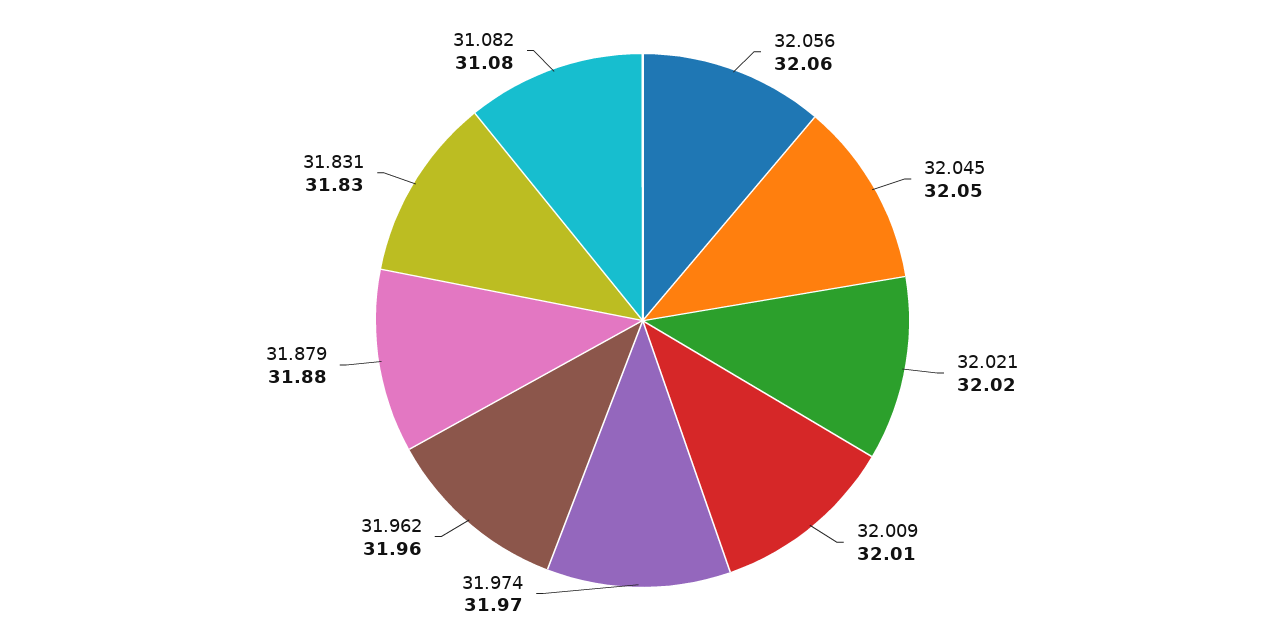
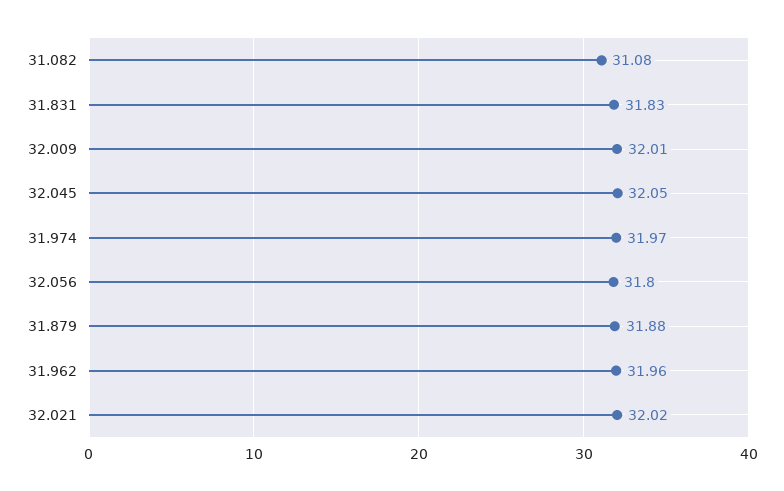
  {
-   "32.056": 32.06,
+   "32.056": 31.8,
    "32.045": 32.05,
    "32.021": 32.02,
    "32.009": 32.01,
    "31.974": 31.97,
    "31.962": 31.96,
    "31.879": 31.88,
    "31.831": 31.83,
    "31.082": 31.08
  }

